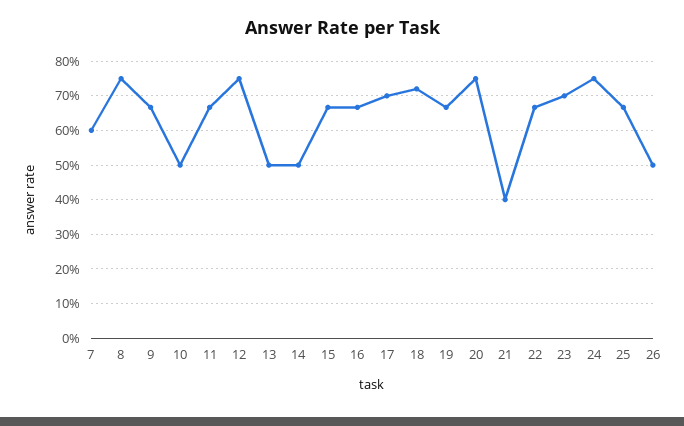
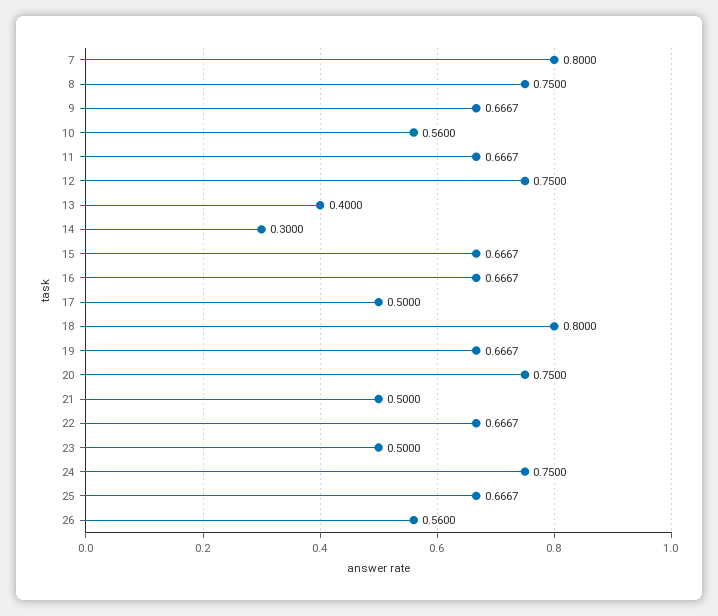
  {
-   "7": 0.6,
+   "7": 0.8,
    "8": 0.75,
    "9": 0.6667,
-   "10": 0.5,
+   "10": 0.56,
    "11": 0.6667,
    "12": 0.75,
-   "13": 0.5,
+   "13": 0.4,
-   "14": 0.5,
+   "14": 0.3,
    "15": 0.6667,
    "16": 0.6667,
-   "17": 0.7,
+   "17": 0.5,
-   "18": 0.72,
+   "18": 0.8,
    "19": 0.6667,
    "20": 0.75,
-   "21": 0.4,
+   "21": 0.5,
    "22": 0.6667,
-   "23": 0.7,
+   "23": 0.5,
    "24": 0.75,
    "25": 0.6667,
-   "26": 0.5
+   "26": 0.56
  }

